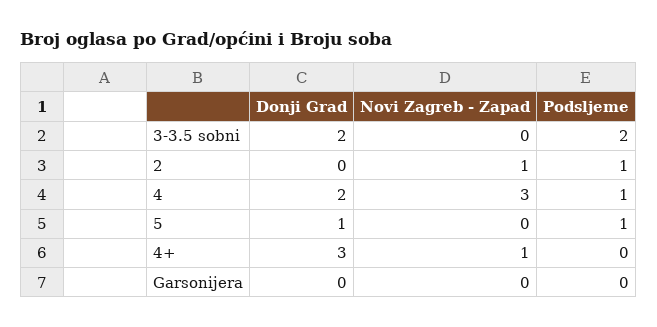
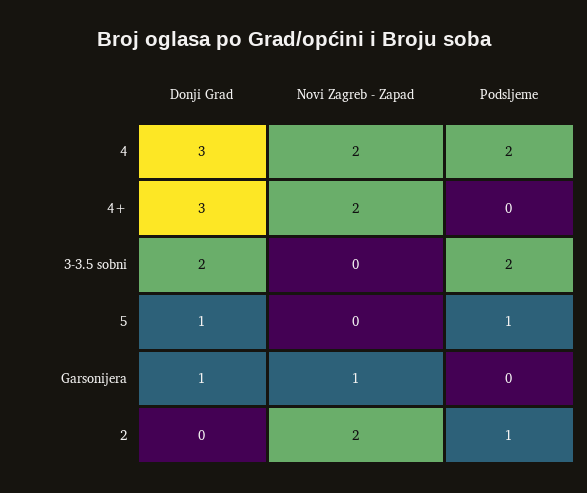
  {
    "Donji Grad": {
      "3-3.5 sobni": 2,
      "2": 0,
-     "4": 2,
+     "4": 3,
      "5": 1,
      "4+": 3,
-     "Garsonijera": 0
+     "Garsonijera": 1
    },
    "Novi Zagreb - Zapad": {
      "3-3.5 sobni": 0,
-     "2": 1,
+     "2": 2,
-     "4": 3,
+     "4": 2,
      "5": 0,
-     "4+": 1,
+     "4+": 2,
-     "Garsonijera": 0
+     "Garsonijera": 1
    },
    "Podsljeme": {
      "3-3.5 sobni": 2,
      "2": 1,
-     "4": 1,
+     "4": 2,
      "5": 1,
      "4+": 0,
      "Garsonijera": 0
    }
  }

